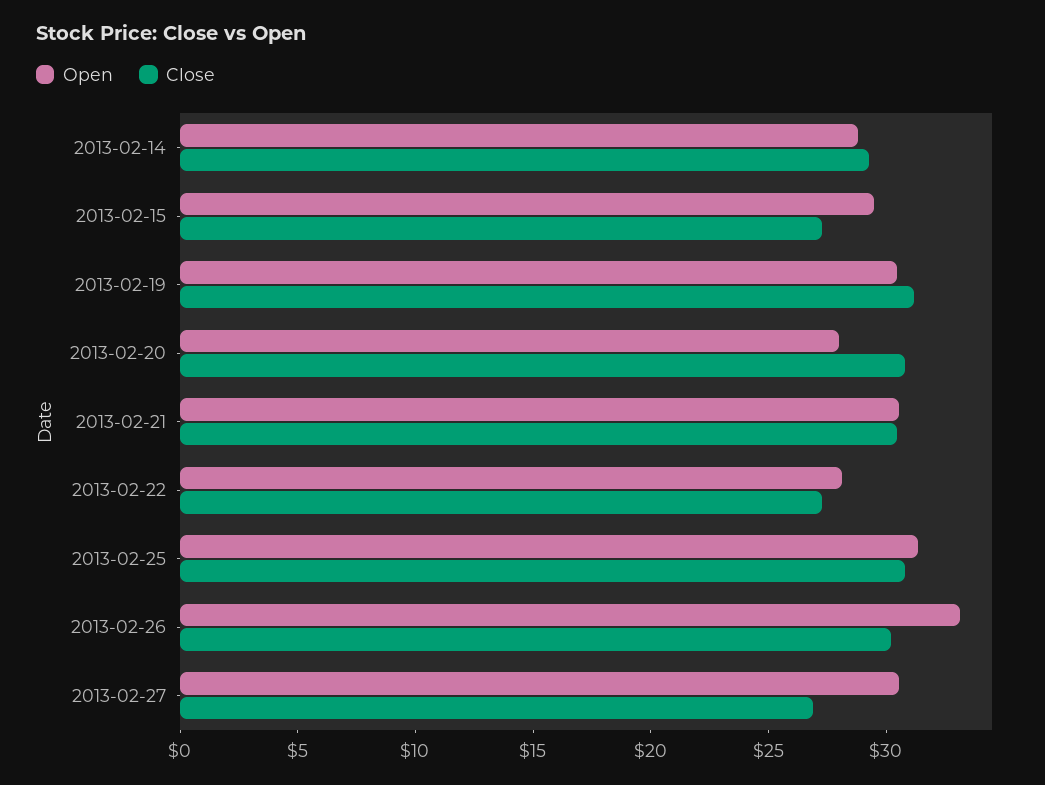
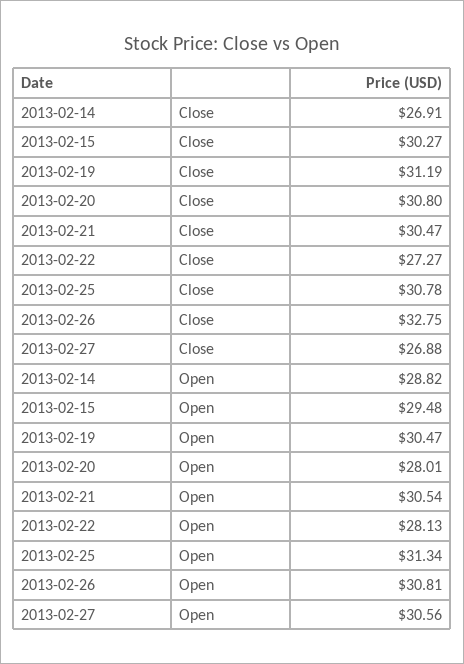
  {
    "Open": {
      "2013-02-14": 28.82,
      "2013-02-15": 29.48,
      "2013-02-19": 30.47,
      "2013-02-20": 28.01,
      "2013-02-21": 30.54,
      "2013-02-22": 28.13,
      "2013-02-25": 31.34,
-     "2013-02-26": 33,
+     "2013-02-26": 30.81,
      "2013-02-27": 30.56
    },
    "Close": {
-     "2013-02-14": 29,
+     "2013-02-14": 26.91,
-     "2013-02-15": 27,
+     "2013-02-15": 30.27,
      "2013-02-19": 31.19,
      "2013-02-20": 30.8,
      "2013-02-21": 30.47,
      "2013-02-22": 27.27,
      "2013-02-25": 30.78,
-     "2013-02-26": 30,
+     "2013-02-26": 32.75,
      "2013-02-27": 26.88
    }
  }

